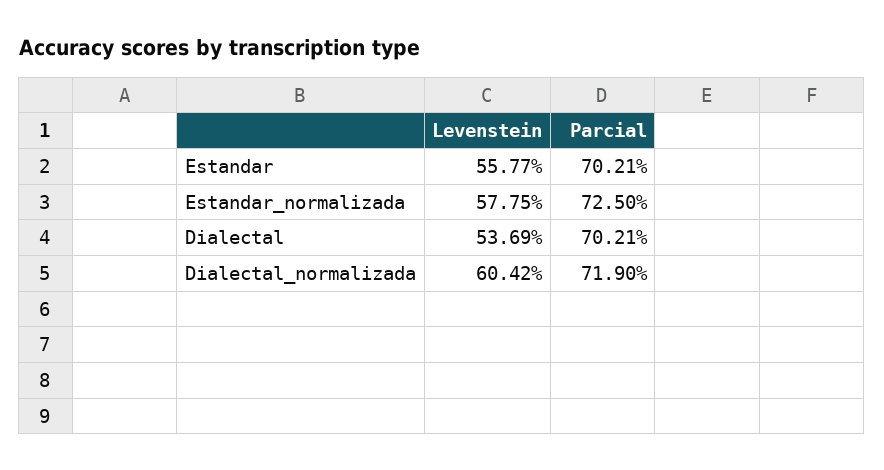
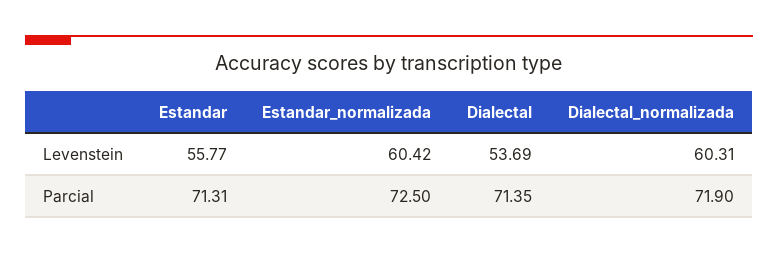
  {
    "Levenstein": {
      "Estandar": 55.77,
-     "Estandar_normalizada": 57.75,
+     "Estandar_normalizada": 60.42,
      "Dialectal": 53.69,
-     "Dialectal_normalizada": 60.42
+     "Dialectal_normalizada": 60.31
    },
    "Parcial": {
-     "Estandar": 70.21,
+     "Estandar": 71.31,
      "Estandar_normalizada": 72.5,
-     "Dialectal": 70.21,
+     "Dialectal": 71.35,
      "Dialectal_normalizada": 71.9
    }
  }

